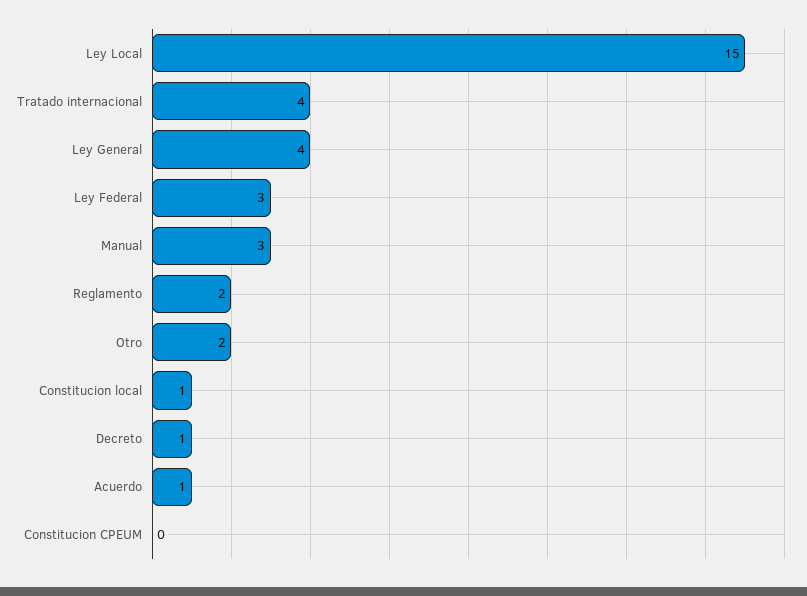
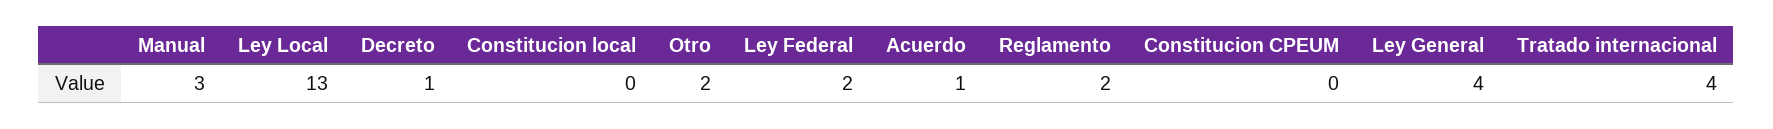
  {
-   "Ley Local": 15,
+   "Ley Local": 13,
    "Tratado internacional": 4,
    "Ley General": 4,
-   "Ley Federal": 3,
+   "Ley Federal": 2,
    "Manual": 3,
    "Reglamento": 2,
    "Otro": 2,
-   "Constitucion local": 1,
+   "Constitucion local": 0,
    "Decreto": 1,
    "Acuerdo": 1,
    "Constitucion CPEUM": 0
  }

